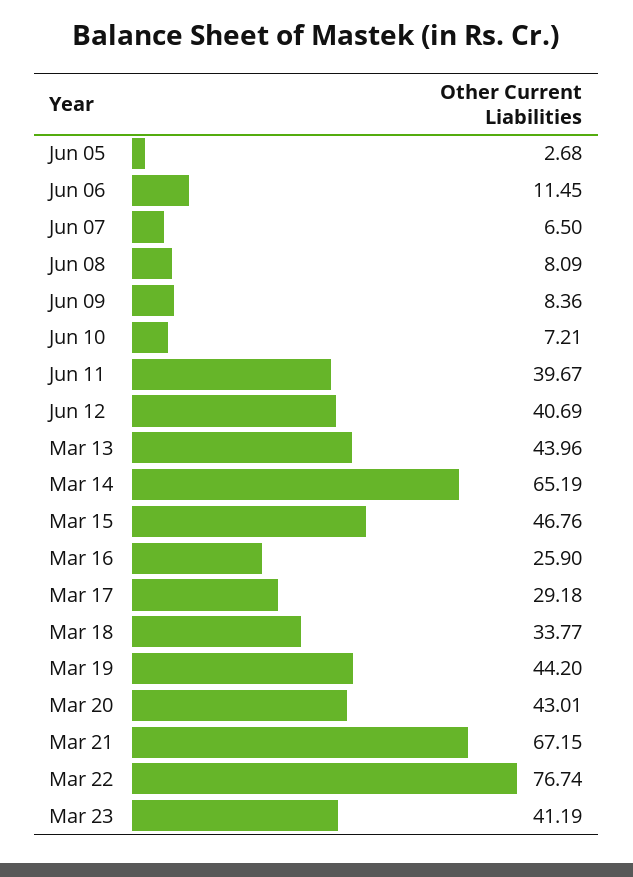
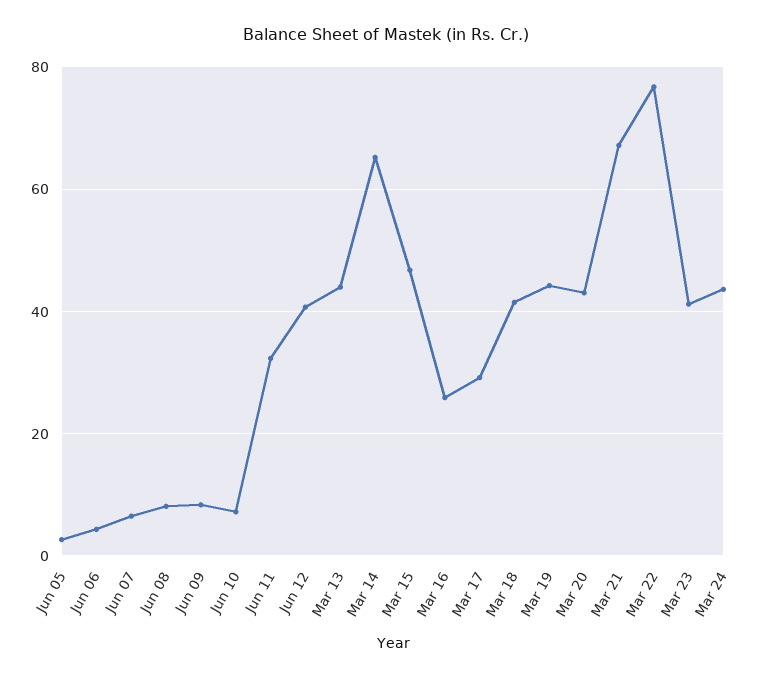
  {
    "Jun 05": 2.68,
-   "Jun 06": 11.45,
+   "Jun 06": 4,
    "Jun 07": 6.5,
    "Jun 08": 8.09,
    "Jun 09": 8.36,
    "Jun 10": 7.21,
-   "Jun 11": 39.67,
+   "Jun 11": 32,
    "Jun 12": 40.69,
    "Mar 13": 43.96,
    "Mar 14": 65.19,
    "Mar 15": 46.76,
    "Mar 16": 25.9,
    "Mar 17": 29.18,
-   "Mar 18": 33.77,
+   "Mar 18": 42,
    "Mar 19": 44.2,
    "Mar 20": 43.01,
    "Mar 21": 67.15,
    "Mar 22": 76.74,
-   "Mar 23": 41.19
+   "Mar 23": 41.19,
+   "Mar 24": 44
  }

